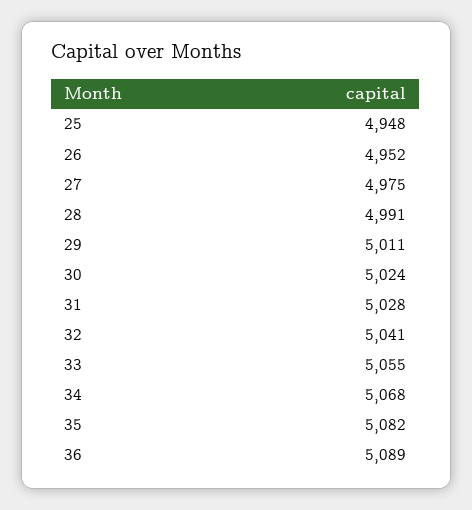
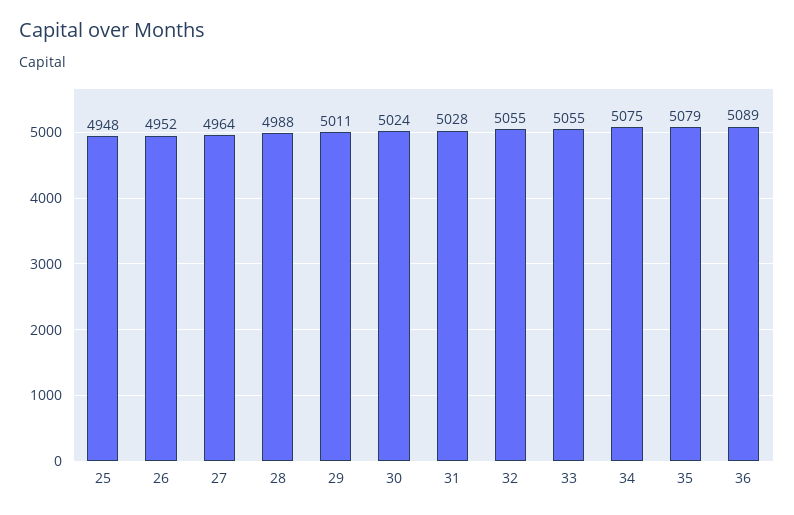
  {
    "25": 4948,
    "26": 4952,
-   "27": 4975,
+   "27": 4964,
-   "28": 4991,
+   "28": 4988,
    "29": 5011,
    "30": 5024,
    "31": 5028,
-   "32": 5041,
+   "32": 5055,
    "33": 5055,
-   "34": 5068,
+   "34": 5075,
-   "35": 5082,
+   "35": 5079,
    "36": 5089
  }

